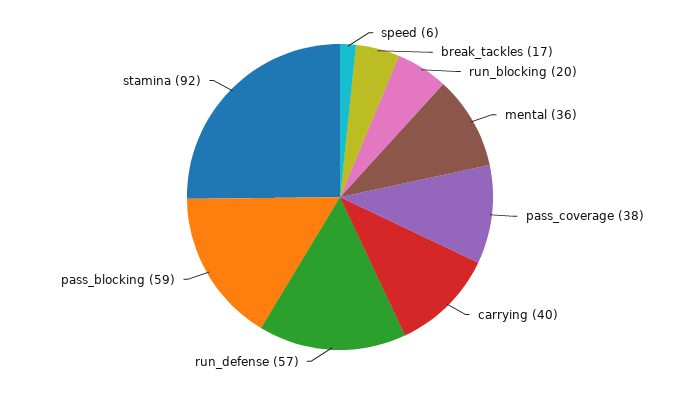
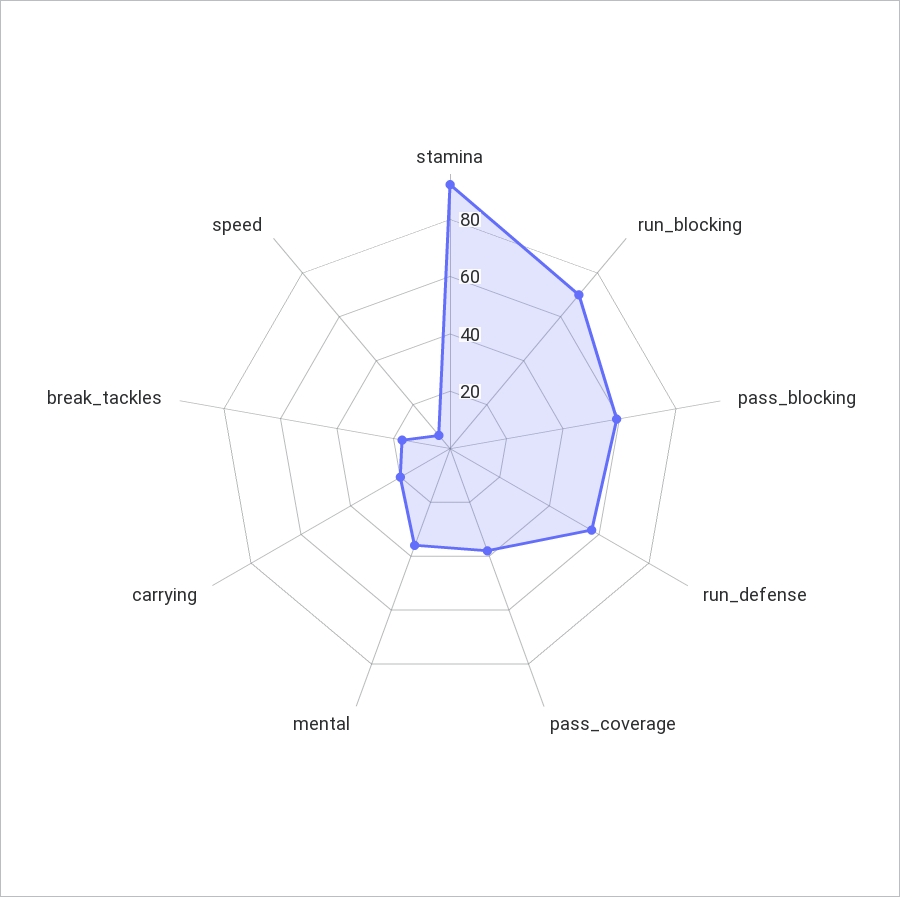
  {
    "speed": 6,
    "break_tackles": 17,
-   "run_blocking": 20,
+   "run_blocking": 70,
    "mental": 36,
    "pass_coverage": 38,
-   "carrying": 40,
+   "carrying": 20,
    "run_defense": 57,
    "pass_blocking": 59,
    "stamina": 92
  }

